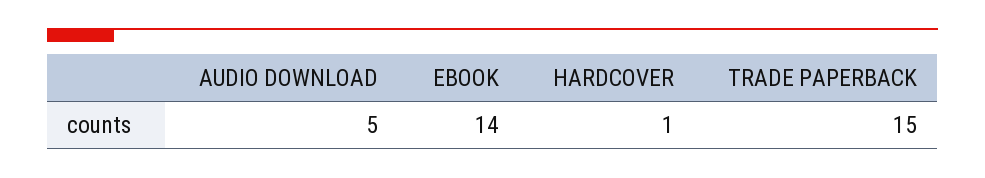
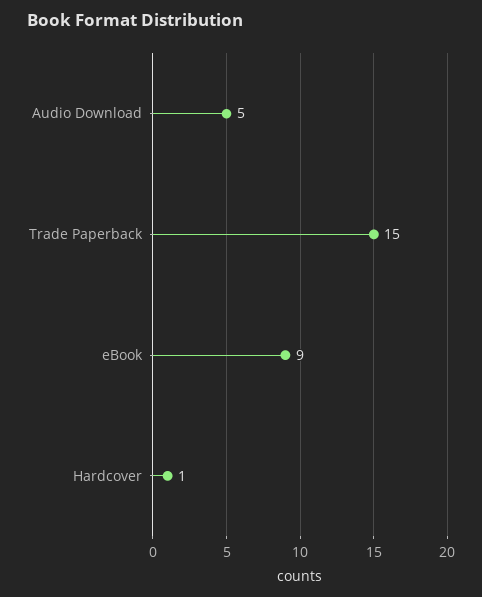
  {
    "AUDIO DOWNLOAD": 5,
-   "EBOOK": 14,
+   "EBOOK": 9,
    "HARDCOVER": 1,
    "TRADE PAPERBACK": 15
  }

